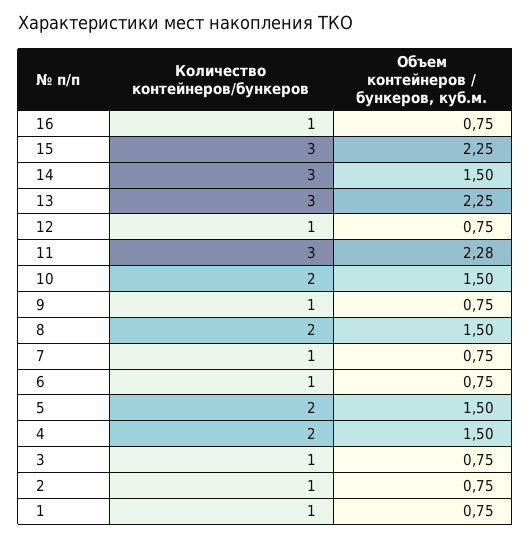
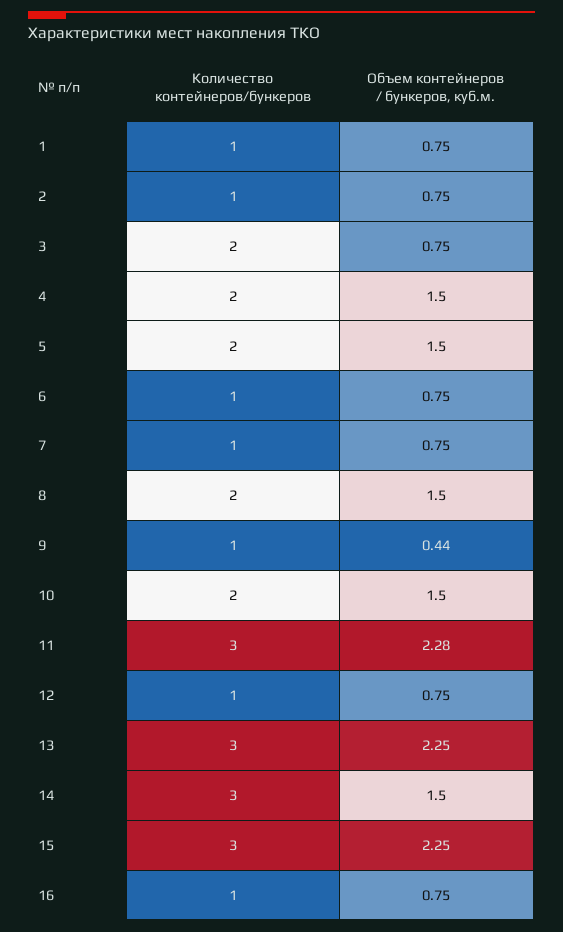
  {
    "Количество контейнеров/бункеров": {
      "16": 1,
      "15": 3,
      "14": 3,
      "13": 3,
      "12": 1,
      "11": 3,
      "10": 2,
      "9": 1,
      "8": 2,
      "7": 1,
      "6": 1,
      "5": 2,
      "4": 2,
-     "3": 1,
+     "3": 2,
      "2": 1,
      "1": 1
    },
    "Объем контейнеров / бункеров, куб.м.": {
      "16": 0.75,
      "15": 2.25,
      "14": 1.5,
      "13": 2.25,
      "12": 0.75,
      "11": 2.28,
      "10": 1.5,
-     "9": 0.75,
+     "9": 0.44,
      "8": 1.5,
      "7": 0.75,
      "6": 0.75,
      "5": 1.5,
      "4": 1.5,
      "3": 0.75,
      "2": 0.75,
      "1": 0.75
    }
  }

